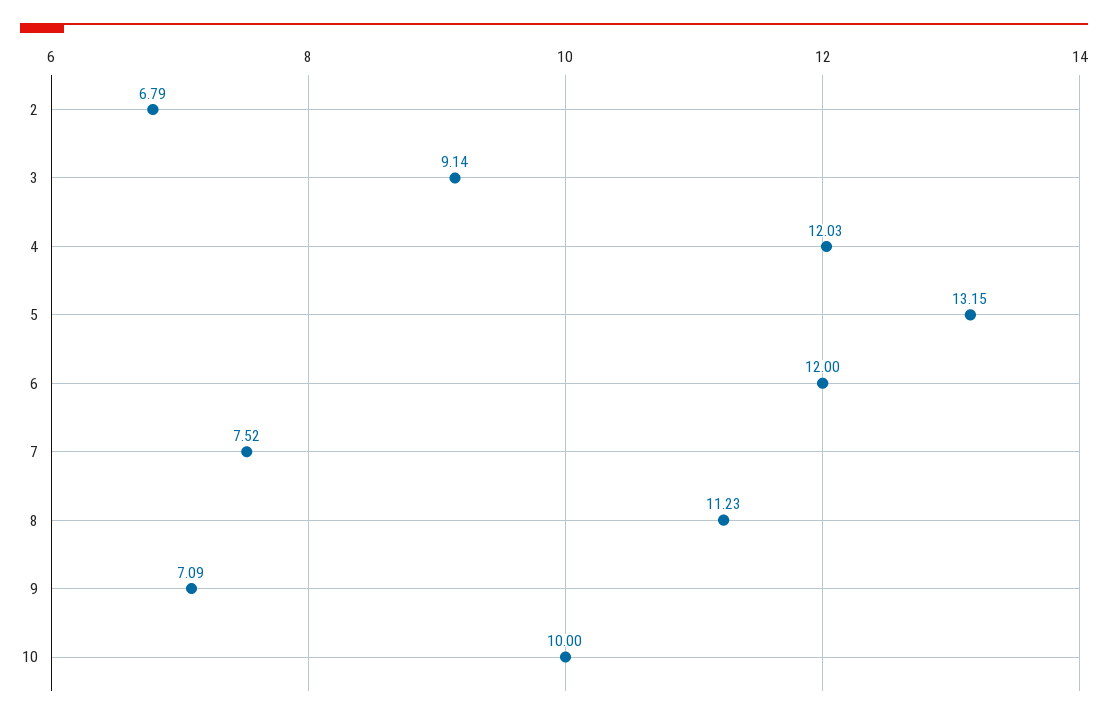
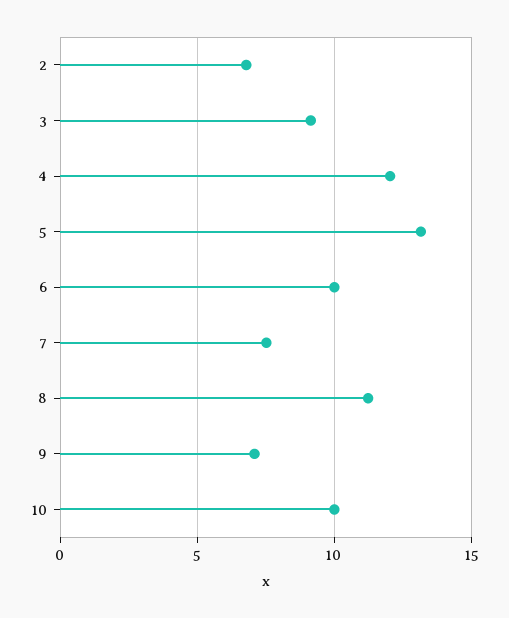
  {
    "2": 6.79,
    "3": 9.14,
    "4": 12.03,
    "5": 13.15,
-   "6": 12,
+   "6": 10,
    "7": 7.52,
    "8": 11.23,
    "9": 7.09,
    "10": 10
  }

